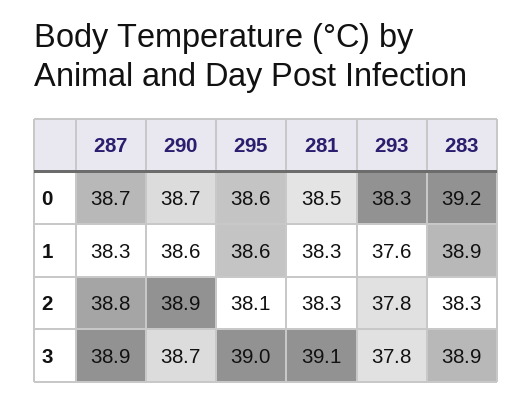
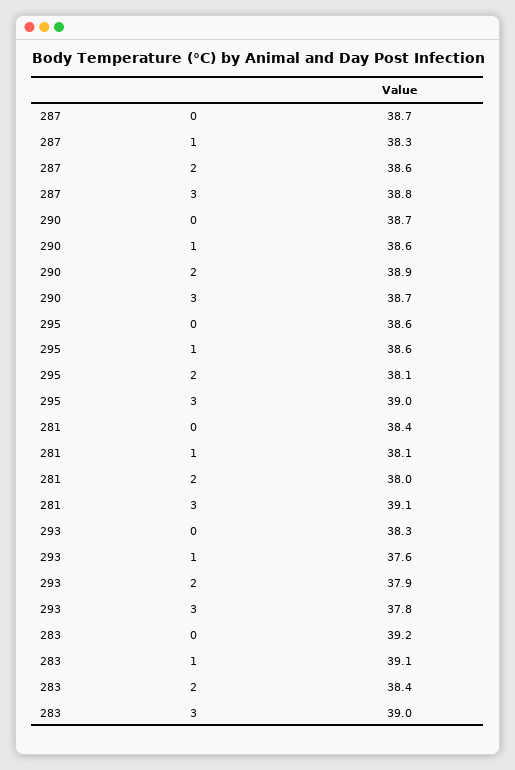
  {
    "287": {
      "0": 38.7,
      "1": 38.3,
-     "2": 38.8,
+     "2": 38.6,
-     "3": 38.9
+     "3": 38.8
    },
    "290": {
      "0": 38.7,
      "1": 38.6,
      "2": 38.9,
      "3": 38.7
    },
    "295": {
      "0": 38.6,
      "1": 38.6,
      "2": 38.1,
      "3": 39
    },
    "281": {
-     "0": 38.5,
+     "0": 38.4,
-     "1": 38.3,
+     "1": 38.1,
-     "2": 38.3,
+     "2": 38,
      "3": 39.1
    },
    "293": {
      "0": 38.3,
      "1": 37.6,
-     "2": 37.8,
+     "2": 37.9,
      "3": 37.8
    },
    "283": {
      "0": 39.2,
-     "1": 38.9,
+     "1": 39.1,
-     "2": 38.3,
+     "2": 38.4,
-     "3": 38.9
+     "3": 39
    }
  }

